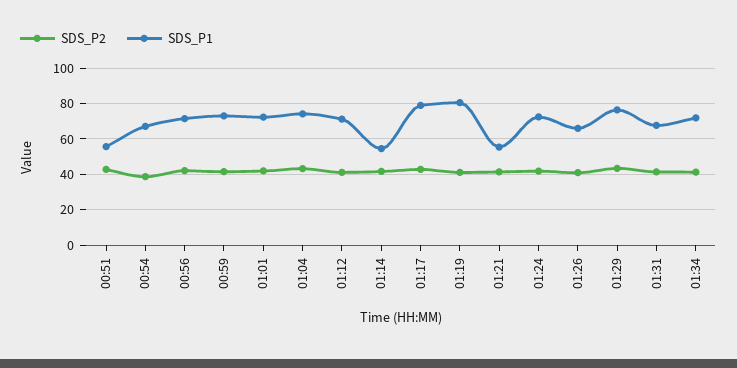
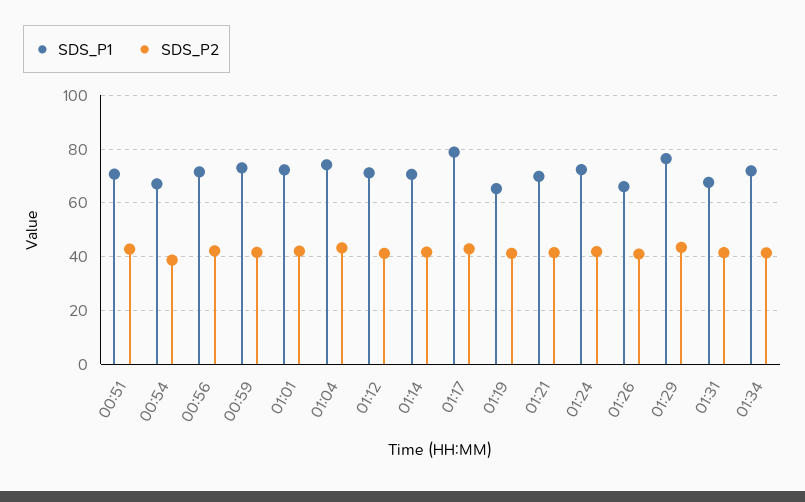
  {
    "SDS_P2": {
      "00:51": 42.5,
      "00:54": 37.5,
      "00:56": 42.5,
      "00:59": 42.5,
      "01:01": 42.5,
      "01:04": 42.5,
      "01:12": 40,
      "01:14": 42.5,
      "01:17": 42.5,
      "01:19": 40,
      "01:21": 42.5,
      "01:24": 42.5,
      "01:26": 40,
      "01:29": 42.5,
      "01:31": 42.5,
      "01:34": 42.5
    },
    "SDS_P1": {
-     "00:51": 55,
+     "00:51": 70,
      "00:54": 67.5,
      "00:56": 72.5,
      "00:59": 72.5,
      "01:01": 72.5,
      "01:04": 75,
      "01:12": 70,
-     "01:14": 55,
+     "01:14": 70,
      "01:17": 80,
-     "01:19": 80,
+     "01:19": 65,
-     "01:21": 55,
+     "01:21": 70,
      "01:24": 72.5,
      "01:26": 65,
      "01:29": 77.5,
      "01:31": 67.5,
      "01:34": 72.5
    }
  }

